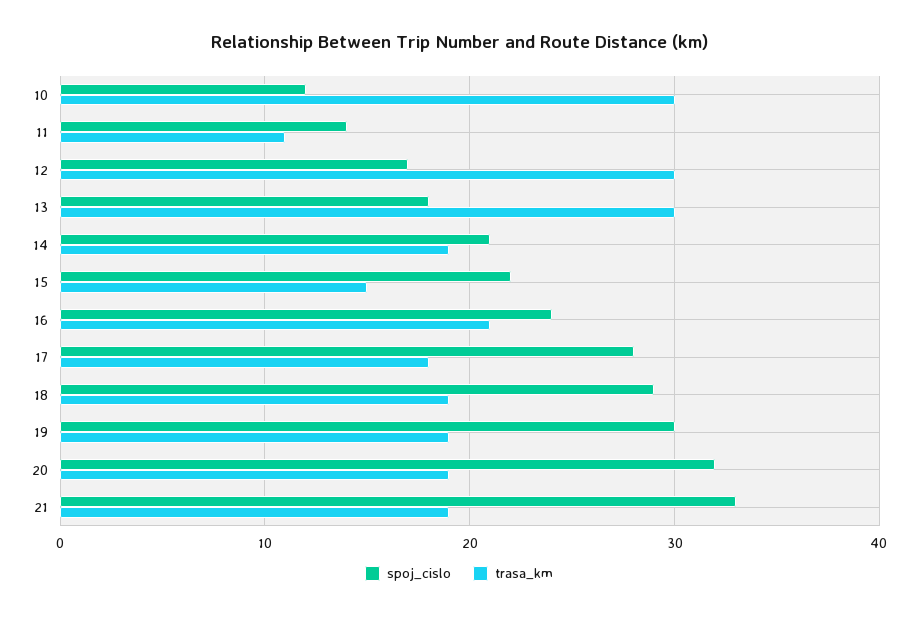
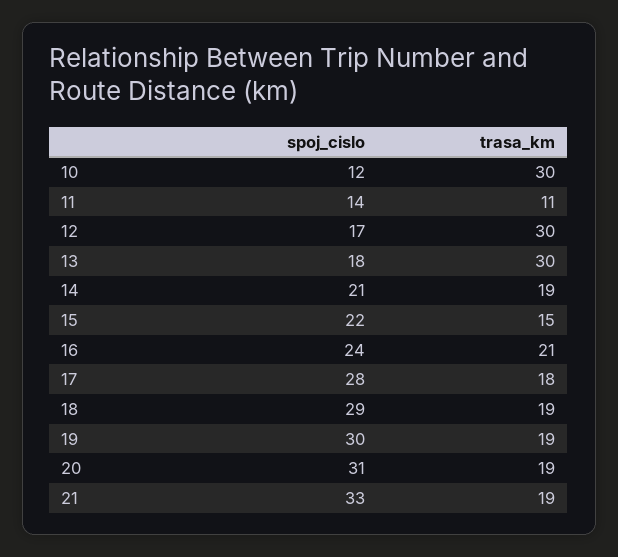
  {
    "spoj_cislo": {
      "10": 12,
      "11": 14,
      "12": 17,
      "13": 18,
      "14": 21,
      "15": 22,
      "16": 24,
      "17": 28,
      "18": 29,
      "19": 30,
-     "20": 32,
+     "20": 31,
      "21": 33
    },
    "trasa_km": {
      "10": 30,
      "11": 11,
      "12": 30,
      "13": 30,
      "14": 19,
      "15": 15,
      "16": 21,
      "17": 18,
      "18": 19,
      "19": 19,
      "20": 19,
      "21": 19
    }
  }

